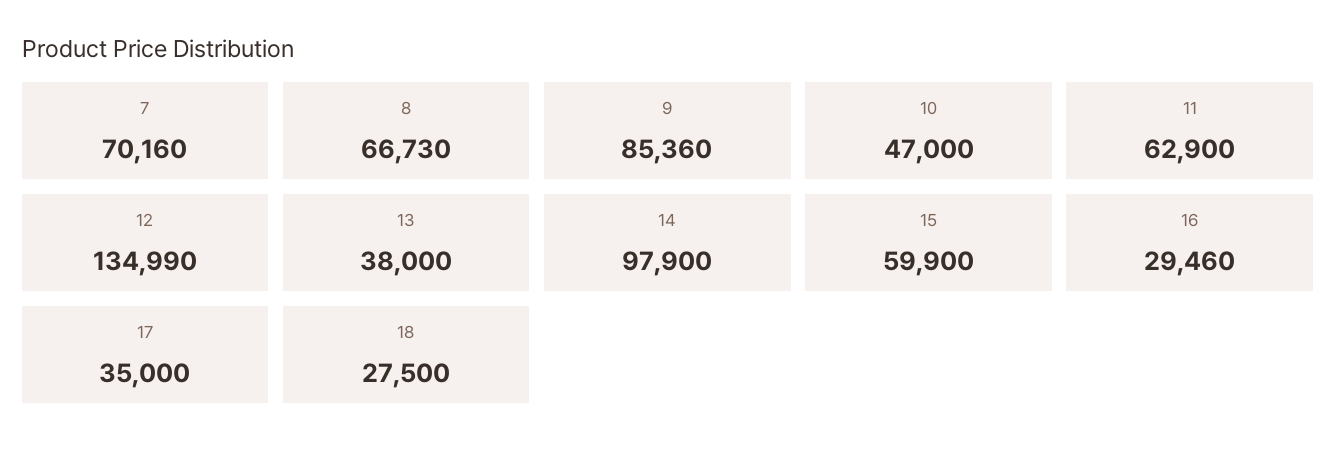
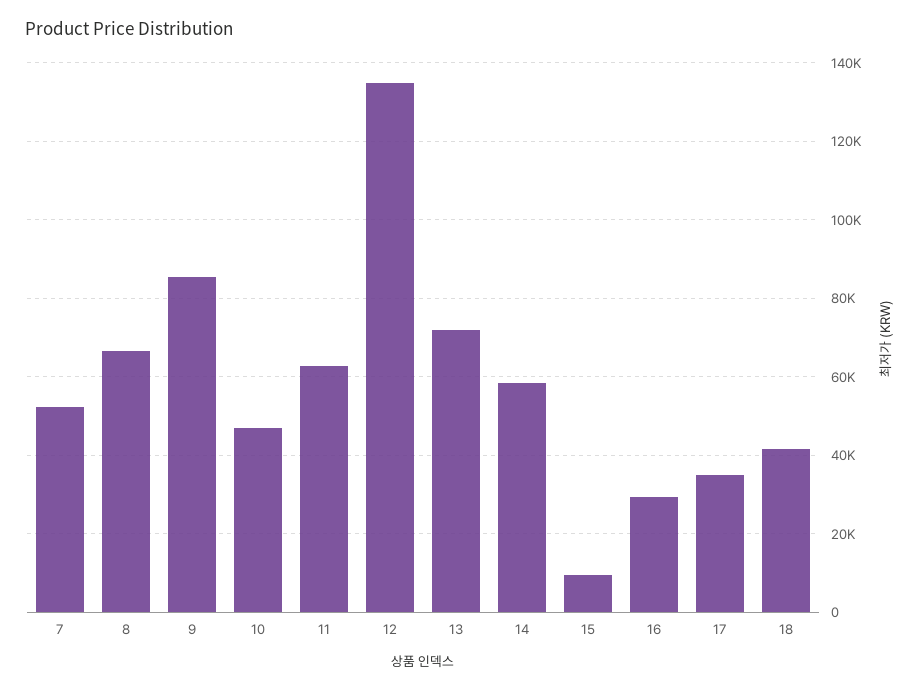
  {
-   "7": 70160,
+   "7": 52000,
    "8": 66730,
    "9": 85360,
    "10": 47000,
    "11": 62900,
    "12": 134990,
-   "13": 38000,
+   "13": 72000,
-   "14": 97900,
+   "14": 58000,
-   "15": 59900,
+   "15": 10000,
    "16": 29460,
    "17": 35000,
-   "18": 27500
+   "18": 42000
  }

